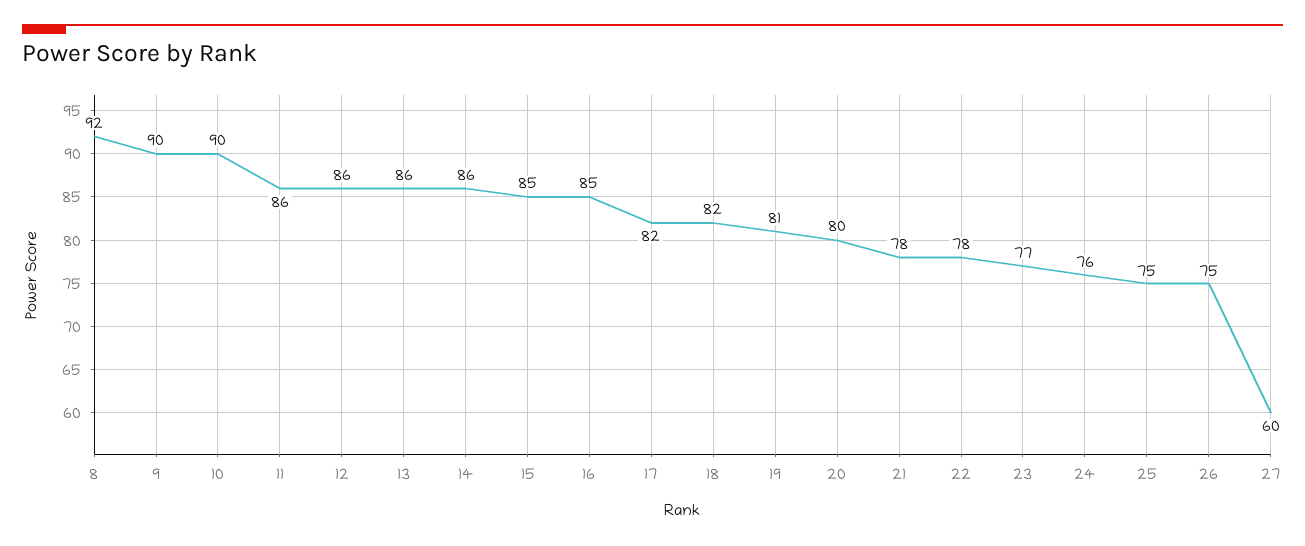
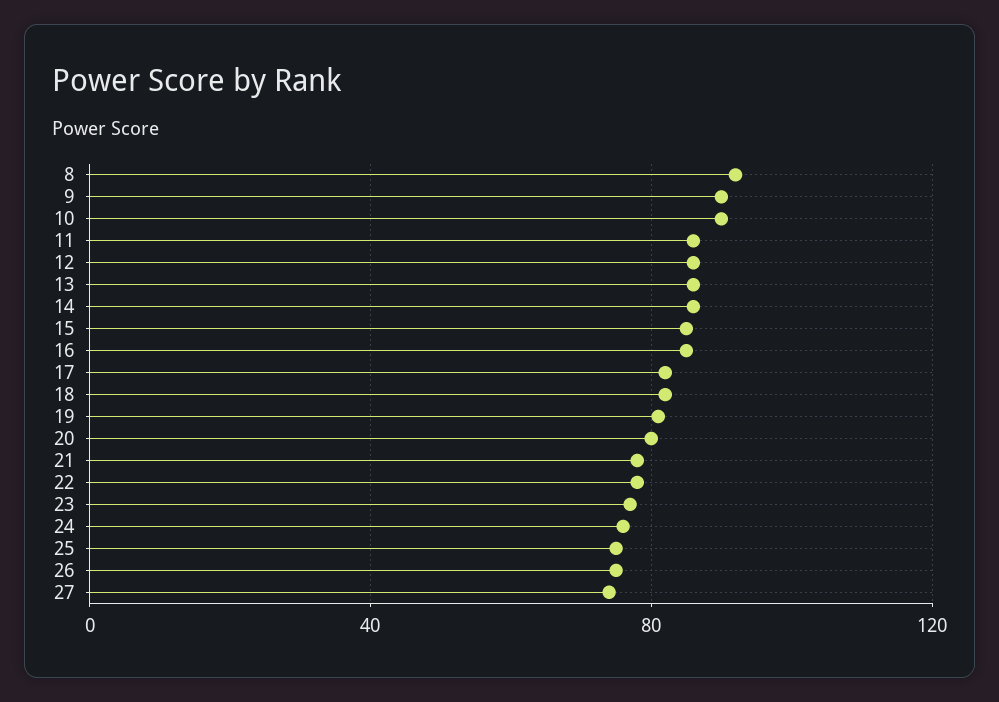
  {
    "8": 92,
    "9": 90,
    "10": 90,
    "11": 86,
    "12": 86,
    "13": 86,
    "14": 86,
    "15": 85,
    "16": 85,
    "17": 82,
    "18": 82,
    "19": 81,
    "20": 80,
    "21": 78,
    "22": 78,
    "23": 77,
    "24": 76,
    "25": 75,
    "26": 75,
-   "27": 60
+   "27": 75
  }

